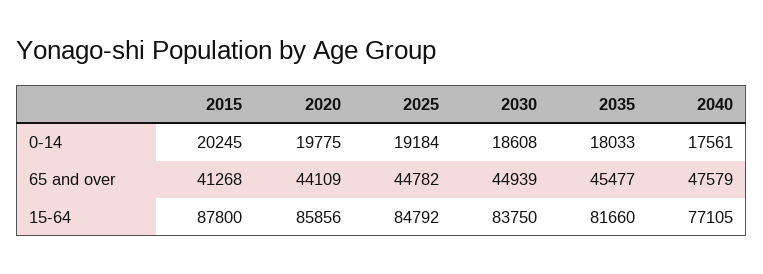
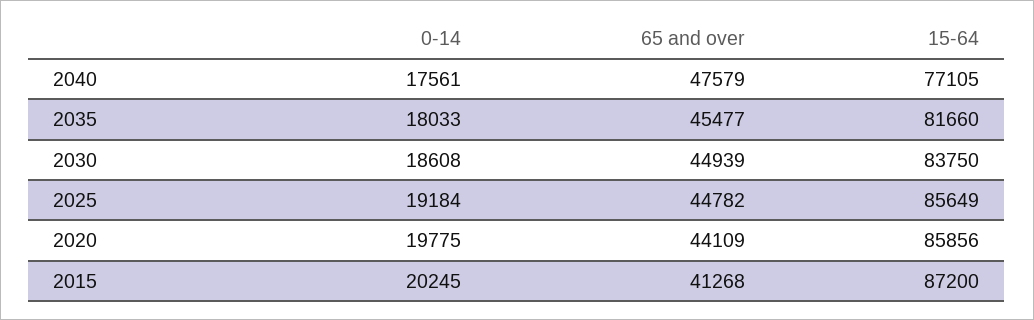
  {
    "2015": {
      "0-14": 20245,
      "65 and over": 41268,
-     "15-64": 87800
+     "15-64": 87200
    },
    "2020": {
      "0-14": 19775,
      "65 and over": 44109,
      "15-64": 85856
    },
    "2025": {
      "0-14": 19184,
      "65 and over": 44782,
-     "15-64": 84792
+     "15-64": 85649
    },
    "2030": {
      "0-14": 18608,
      "65 and over": 44939,
      "15-64": 83750
    },
    "2035": {
      "0-14": 18033,
      "65 and over": 45477,
      "15-64": 81660
    },
    "2040": {
      "0-14": 17561,
      "65 and over": 47579,
      "15-64": 77105
    }
  }

